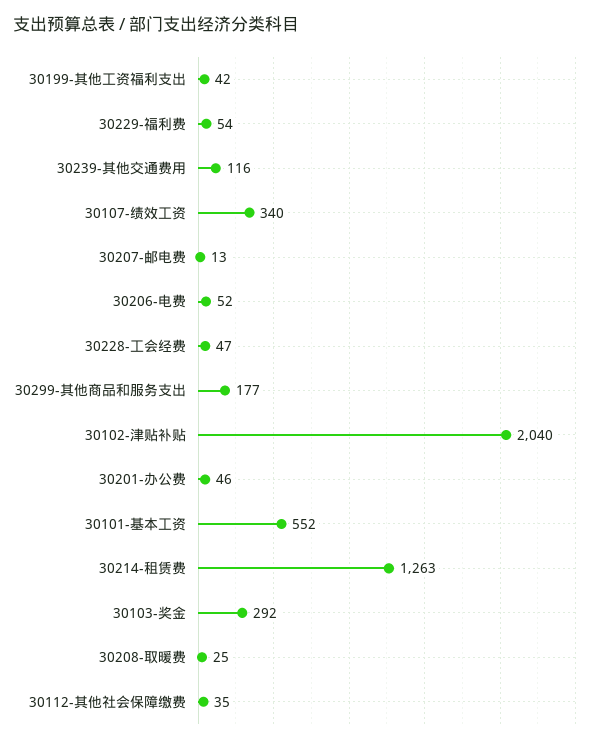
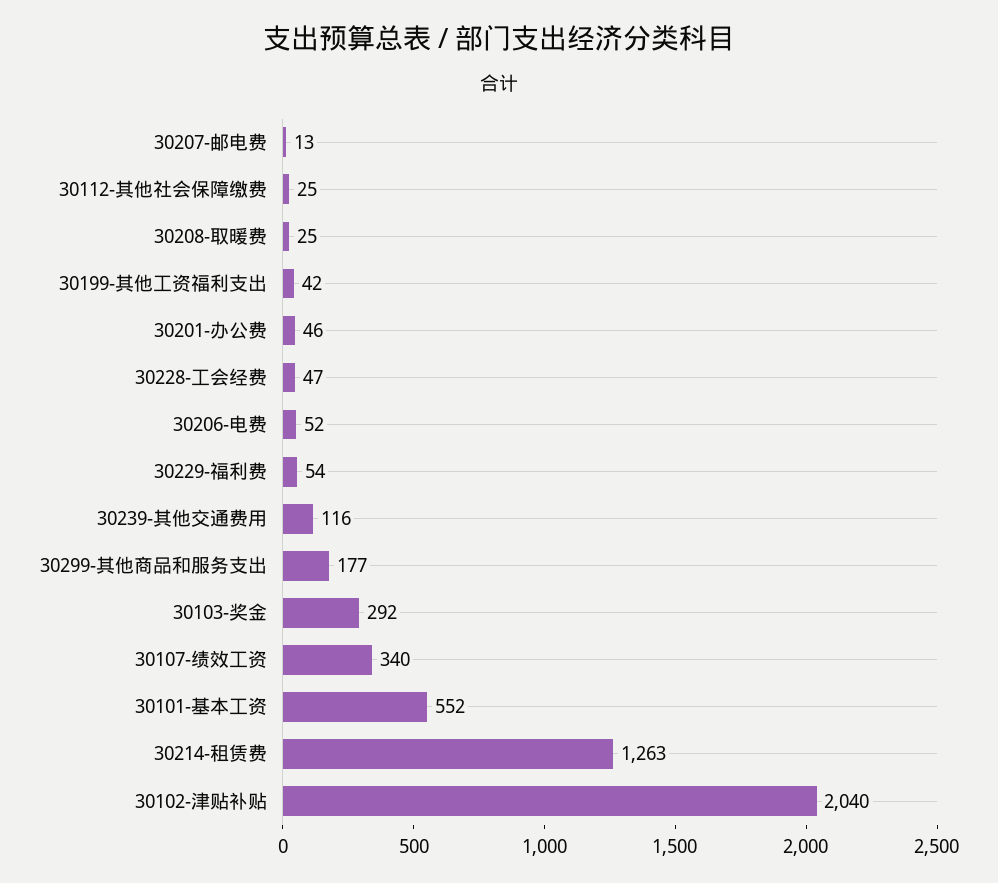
  {
    "30199-其他工资福利支出": 42,
    "30229-福利费": 54,
    "30239-其他交通费用": 116,
    "30107-绩效工资": 340,
    "30207-邮电费": 13,
    "30206-电费": 52,
    "30228-工会经费": 47,
    "30299-其他商品和服务支出": 177,
    "30102-津贴补贴": 2040,
    "30201-办公费": 46,
    "30101-基本工资": 552,
    "30214-租赁费": 1263,
    "30103-奖金": 292,
    "30208-取暖费": 25,
-   "30112-其他社会保障缴费": 35
+   "30112-其他社会保障缴费": 25
  }

